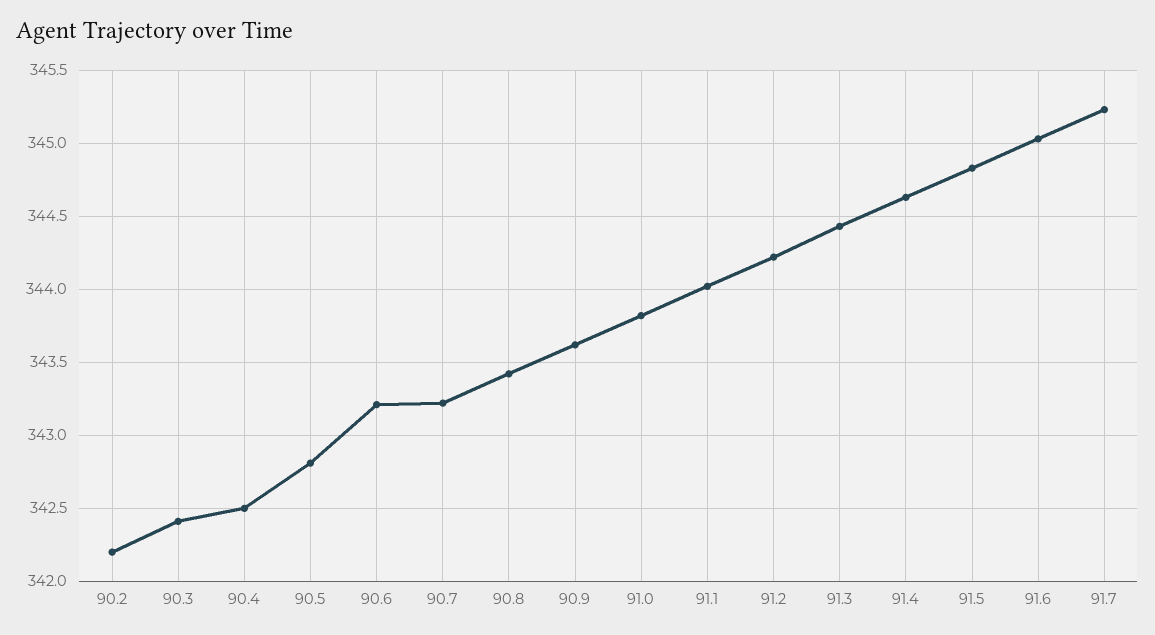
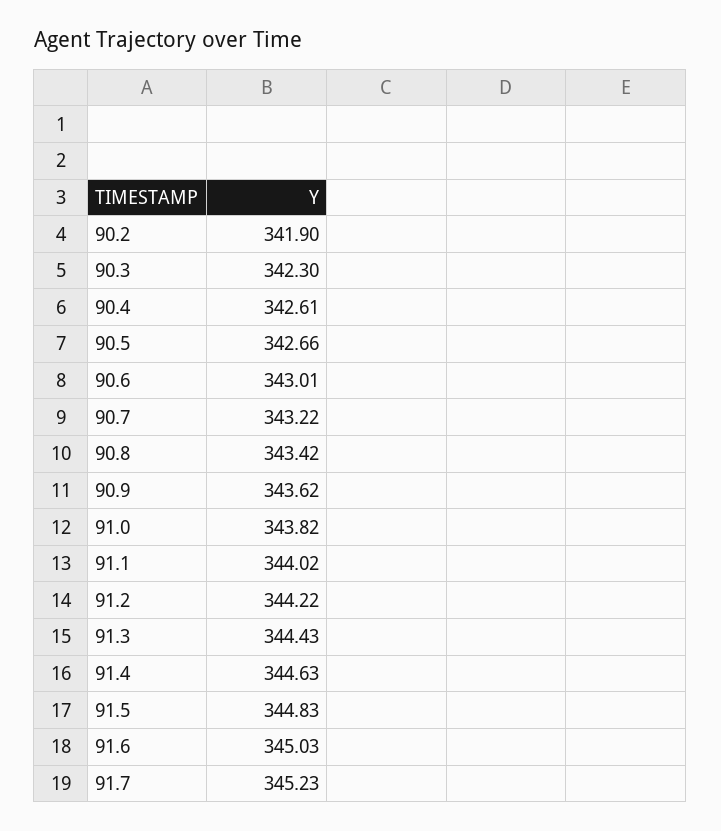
  {
-   "90.2": 342.2,
+   "90.2": 341.9,
-   "90.3": 342.4,
+   "90.3": 342.3,
-   "90.4": 342.5,
+   "90.4": 342.61,
-   "90.5": 342.8,
+   "90.5": 342.66,
-   "90.6": 343.2,
+   "90.6": 343.01,
    "90.7": 343.22,
    "90.8": 343.42,
    "90.9": 343.62,
    "91.0": 343.82,
    "91.1": 344.02,
    "91.2": 344.22,
    "91.3": 344.43,
    "91.4": 344.63,
    "91.5": 344.83,
    "91.6": 345.03,
    "91.7": 345.23
  }

